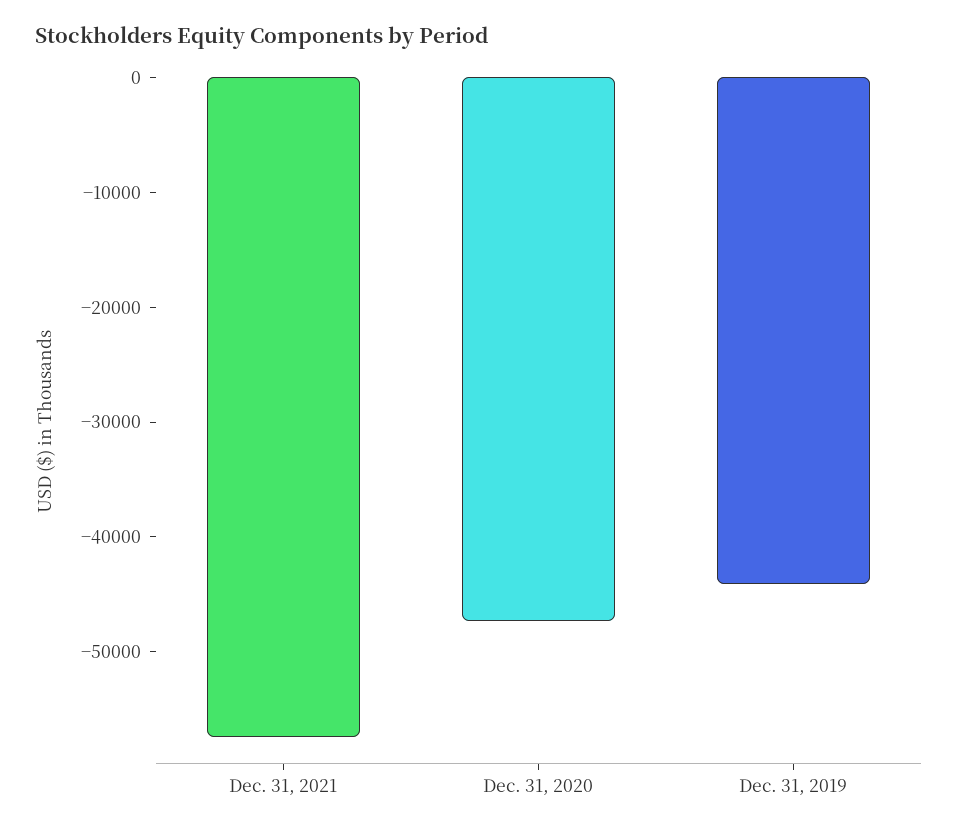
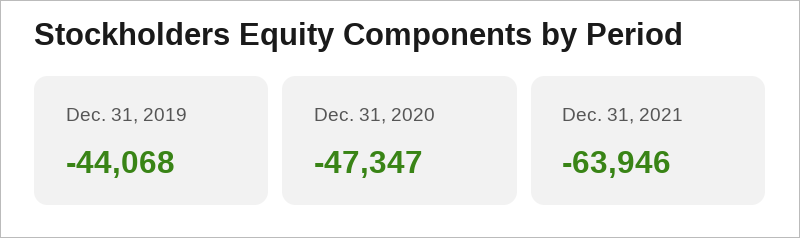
  {
-   "Dec. 31, 2021": -58000,
+   "Dec. 31, 2021": -63946,
    "Dec. 31, 2020": -47347,
    "Dec. 31, 2019": -44068
  }

